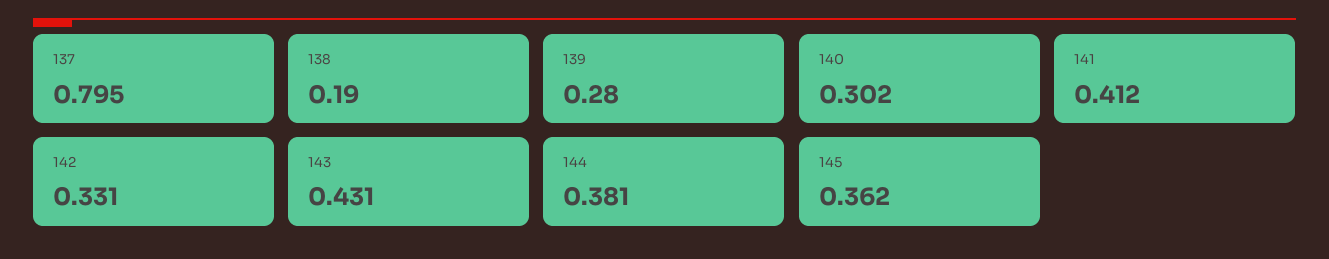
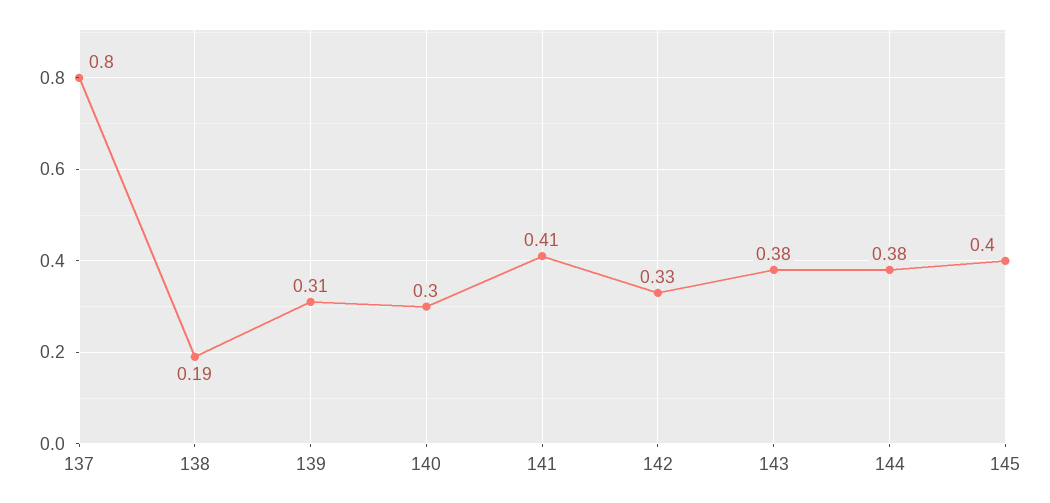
  {
    "137": 0.795,
    "138": 0.19,
-   "139": 0.28,
+   "139": 0.31,
    "140": 0.302,
    "141": 0.412,
    "142": 0.331,
-   "143": 0.431,
+   "143": 0.38,
    "144": 0.381,
-   "145": 0.362
+   "145": 0.4
  }

